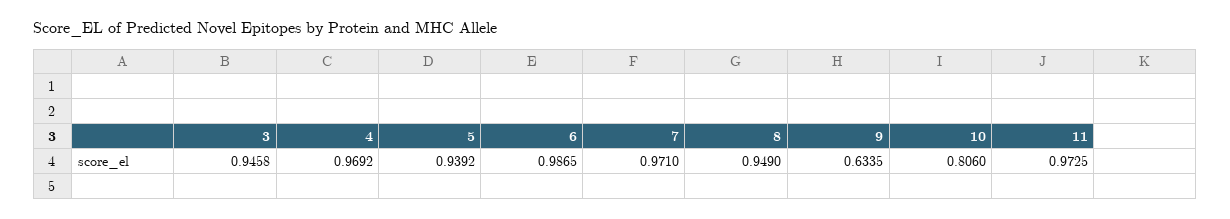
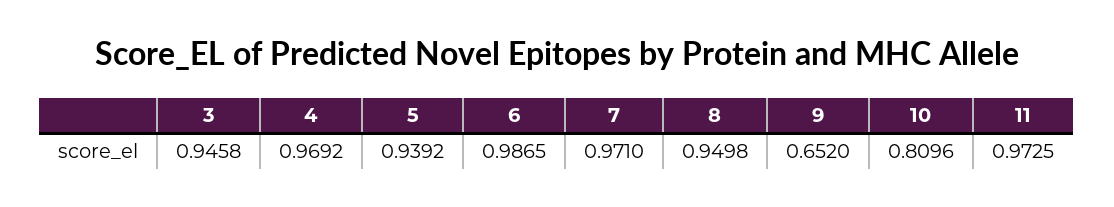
  {
    "3": 0.9458,
    "4": 0.9692,
    "5": 0.9392,
    "6": 0.9865,
    "7": 0.971,
-   "8": 0.949,
+   "8": 0.9498,
-   "9": 0.6335,
+   "9": 0.652,
-   "10": 0.806,
+   "10": 0.8096,
    "11": 0.9725
  }

